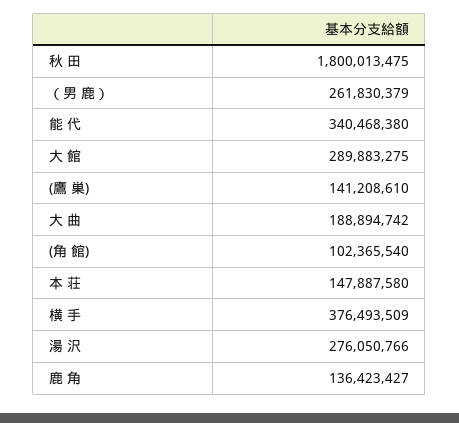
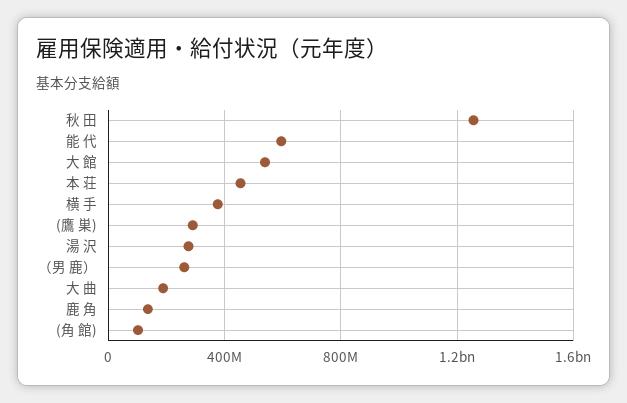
  {
-   "秋 田": 1800013475,
+   "秋 田": 1250000000,
    "（男 鹿）": 261830379,
-   "能 代": 340468380,
+   "能 代": 600000000,
-   "大 館": 289883275,
+   "大 館": 550000000,
-   "(鷹 巣)": 141208610,
+   "(鷹 巣)": 300000000,
    "大 曲": 188894742,
    "(角 館)": 102365540,
-   "本 荘": 147887580,
+   "本 荘": 450000000,
    "横 手": 376493509,
    "湯 沢": 276050766,
    "鹿 角": 136423427
  }

